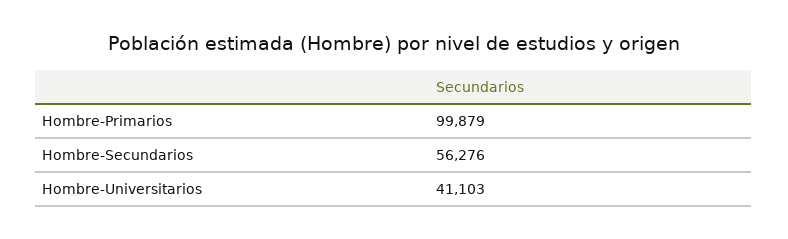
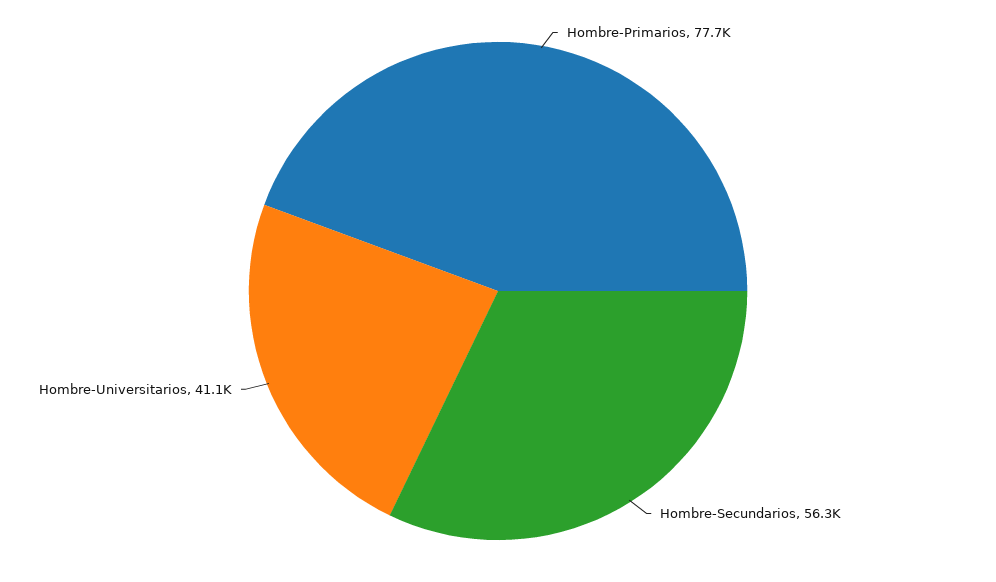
  {
-   "Hombre-Primarios": 99879,
+   "Hombre-Primarios": 77700,
    "Hombre-Secundarios": 56276,
    "Hombre-Universitarios": 41103
  }

